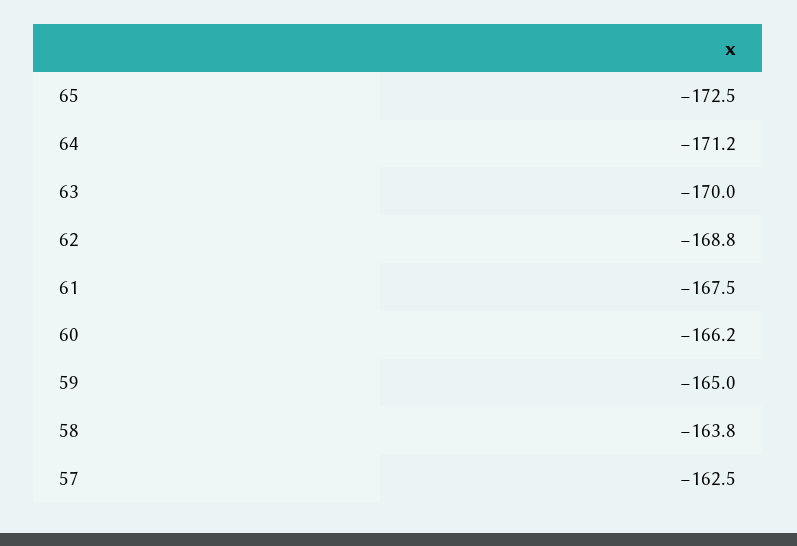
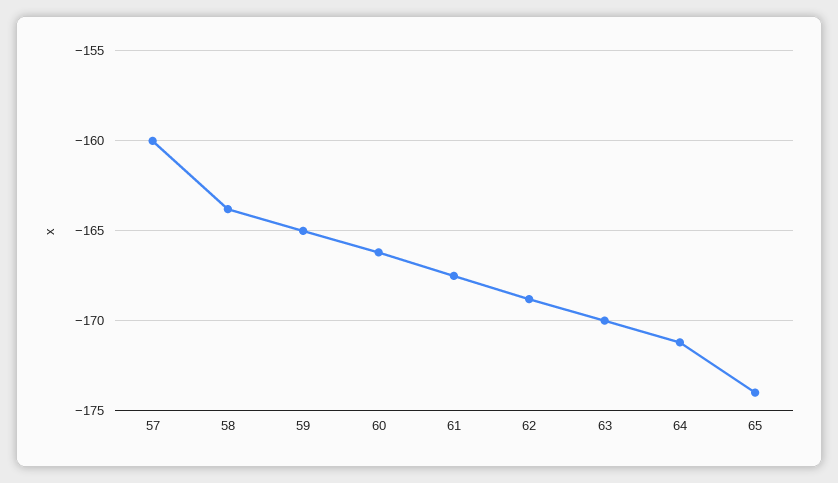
  {
-   "65": -172.5,
+   "65": -174,
    "64": -171.2,
    "63": -170,
    "62": -168.8,
    "61": -167.5,
    "60": -166.2,
    "59": -165,
    "58": -163.8,
-   "57": -162.5
+   "57": -160
  }

